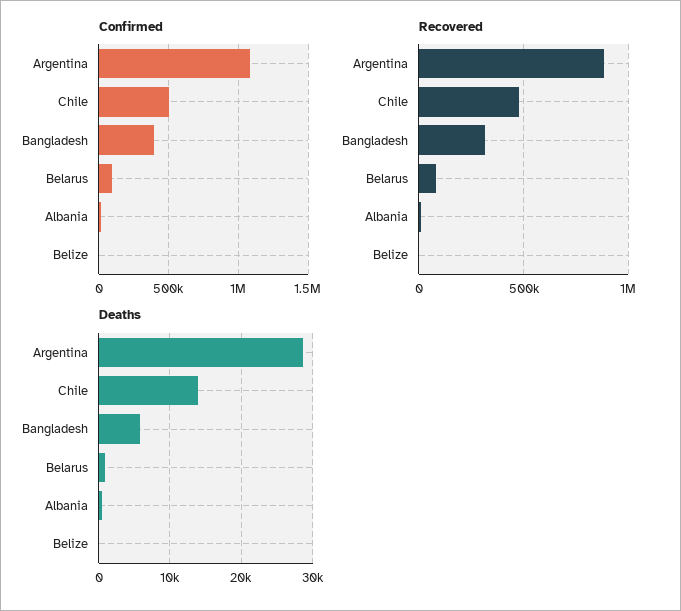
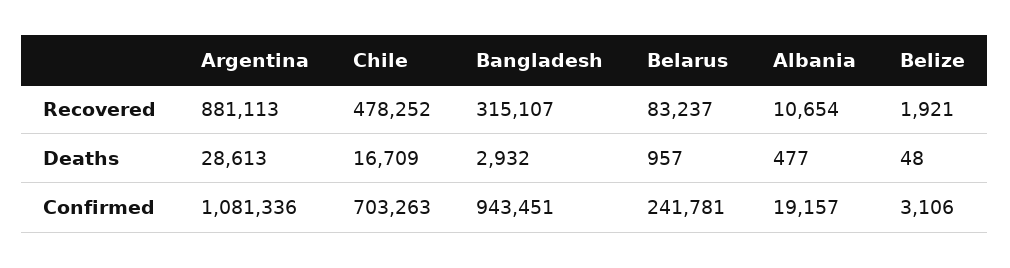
  {
    "Confirmed": {
      "Argentina": 1081336,
-     "Chile": 500000,
+     "Chile": 703263,
-     "Bangladesh": 400000,
+     "Bangladesh": 943451,
-     "Belarus": 100000,
+     "Belarus": 241781,
      "Albania": 19157,
      "Belize": 3106
    },
    "Recovered": {
      "Argentina": 881113,
      "Chile": 478252,
      "Bangladesh": 315107,
      "Belarus": 83237,
      "Albania": 10654,
      "Belize": 1921
    },
    "Deaths": {
      "Argentina": 28613,
-     "Chile": 14000,
+     "Chile": 16709,
-     "Bangladesh": 6000,
+     "Bangladesh": 2932,
      "Belarus": 957,
      "Albania": 477,
      "Belize": 48
    }
  }

